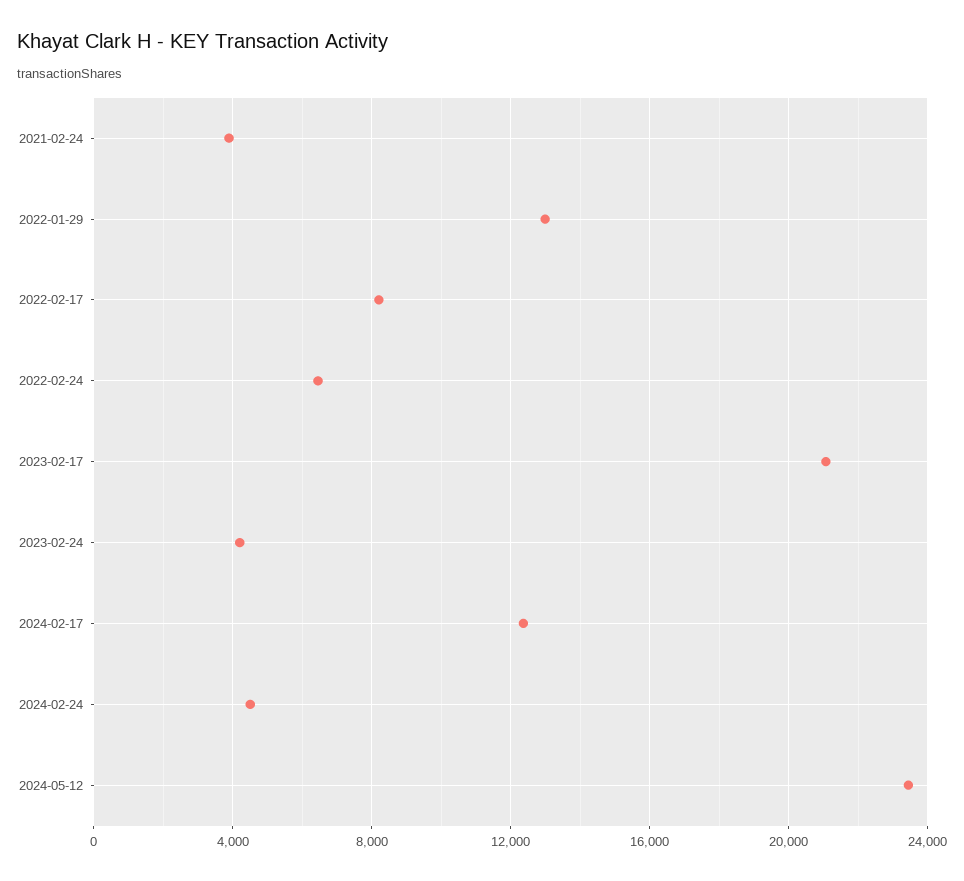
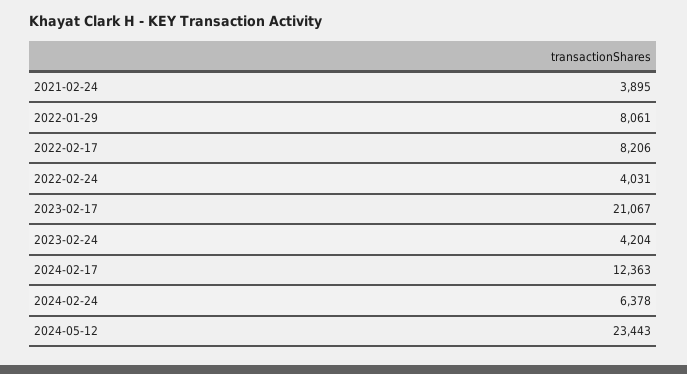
  {
    "2021-02-24": 3895,
-   "2022-01-29": 13000,
+   "2022-01-29": 8061,
    "2022-02-17": 8206,
-   "2022-02-24": 6500,
+   "2022-02-24": 4031,
    "2023-02-17": 21067,
    "2023-02-24": 4204,
    "2024-02-17": 12363,
-   "2024-02-24": 4500,
+   "2024-02-24": 6378,
    "2024-05-12": 23443
  }

